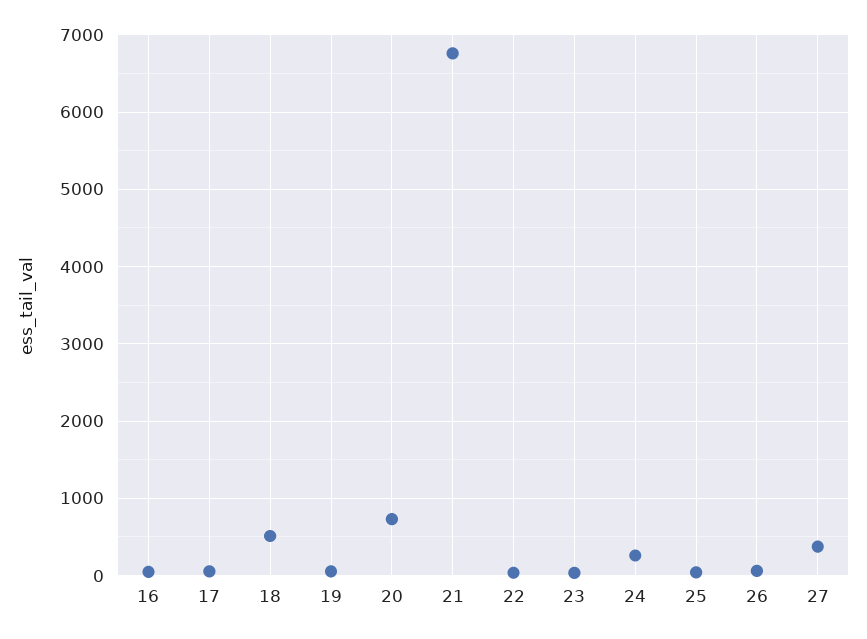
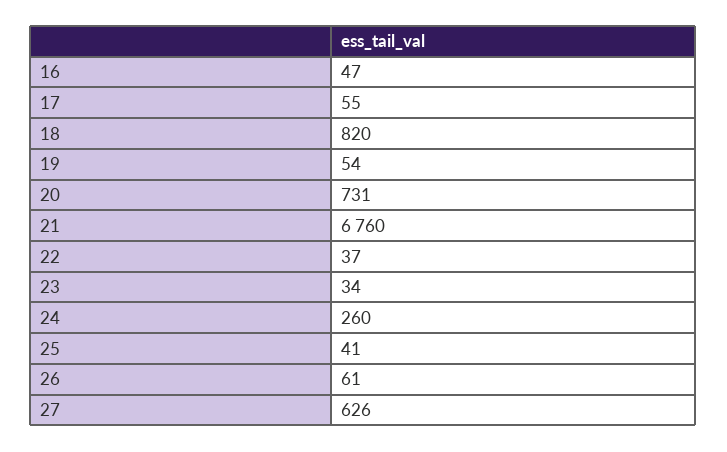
  {
    "16": 47,
    "17": 55,
-   "18": 500,
+   "18": 820,
    "19": 54,
    "20": 731,
    "21": 6760,
    "22": 37,
    "23": 34,
    "24": 260,
    "25": 41,
    "26": 61,
-   "27": 400
+   "27": 626
  }

